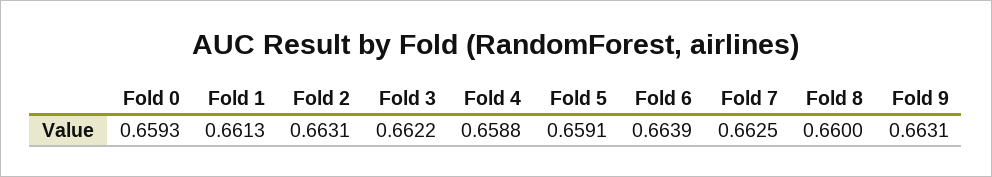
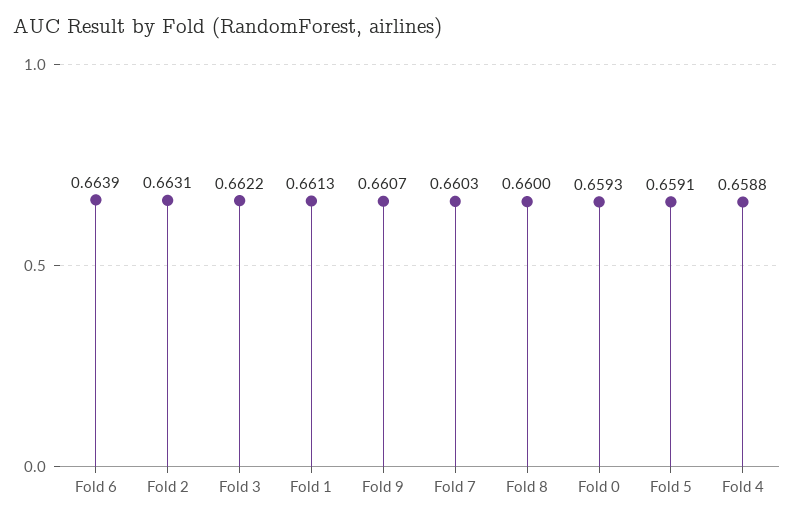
  {
    "Fold 0": 0.6593,
    "Fold 1": 0.6613,
    "Fold 2": 0.6631,
    "Fold 3": 0.6622,
    "Fold 4": 0.6588,
    "Fold 5": 0.6591,
    "Fold 6": 0.6639,
-   "Fold 7": 0.6625,
+   "Fold 7": 0.6603,
    "Fold 8": 0.66,
-   "Fold 9": 0.6631
+   "Fold 9": 0.6607
  }

